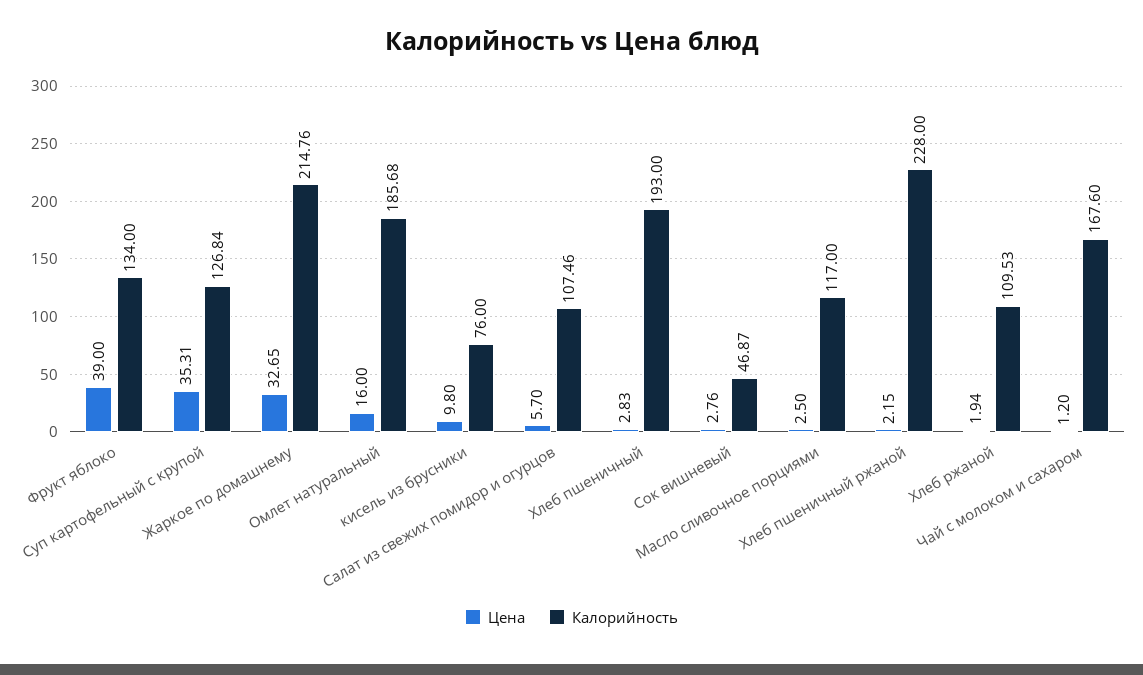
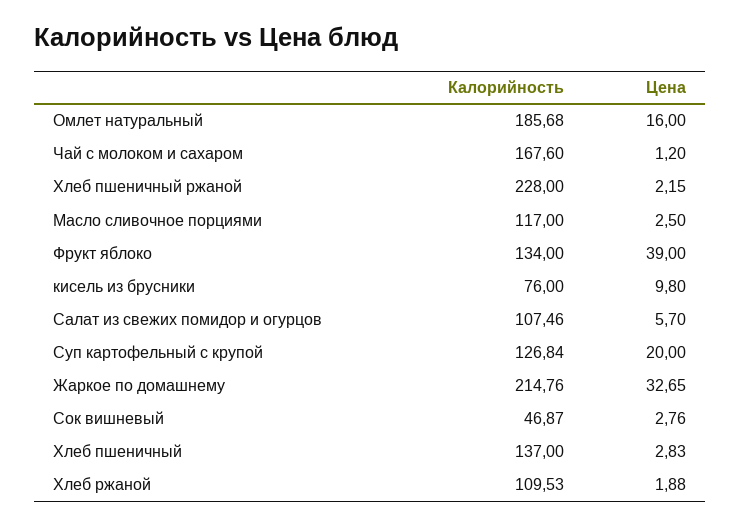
  {
    "Цена": {
      "Фрукт яблоко": 39,
-     "Суп картофельный с крупой": 35.31,
+     "Суп картофельный с крупой": 20,
      "Жаркое по домашнему": 32.65,
      "Омлет натуральный": 16,
      "кисель из брусники": 9.8,
      "Салат из свежих помидор и огурцов": 5.7,
      "Хлеб пшеничный": 2.83,
      "Сок вишневый": 2.76,
      "Масло сливочное порциями": 2.5,
      "Хлеб пшеничный ржаной": 2.15,
-     "Хлеб ржаной": 1.94,
+     "Хлеб ржаной": 1.88,
      "Чай с молоком и сахаром": 1.2
    },
    "Калорийность": {
      "Фрукт яблоко": 134,
      "Суп картофельный с крупой": 126.84,
      "Жаркое по домашнему": 214.76,
      "Омлет натуральный": 185.68,
      "кисель из брусники": 76,
      "Салат из свежих помидор и огурцов": 107.46,
-     "Хлеб пшеничный": 193,
+     "Хлеб пшеничный": 137,
      "Сок вишневый": 46.87,
      "Масло сливочное порциями": 117,
      "Хлеб пшеничный ржаной": 228,
      "Хлеб ржаной": 109.53,
      "Чай с молоком и сахаром": 167.6
    }
  }

